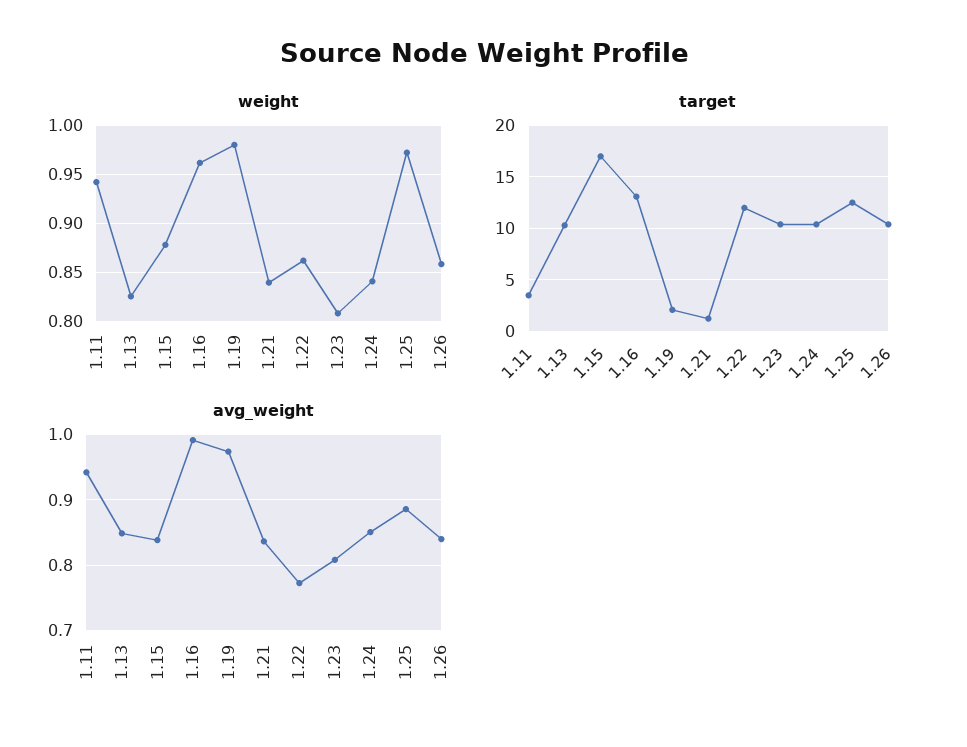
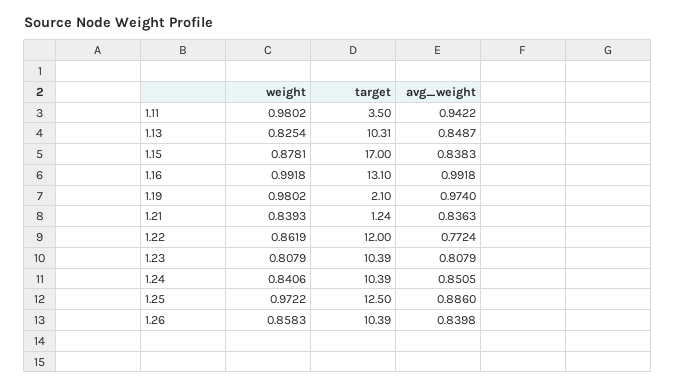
  {
    "weight": {
-     "1.11": 0.94,
+     "1.11": 0.9802,
      "1.13": 0.8254,
      "1.15": 0.8781,
-     "1.16": 0.96,
+     "1.16": 0.9918,
      "1.19": 0.9802,
      "1.21": 0.8393,
      "1.22": 0.8619,
      "1.23": 0.8079,
      "1.24": 0.8406,
      "1.25": 0.9722,
      "1.26": 0.8583
    },
    "target": {
      "1.11": 3.5,
      "1.13": 10.31,
      "1.15": 17,
      "1.16": 13.1,
      "1.19": 2.1,
      "1.21": 1.24,
      "1.22": 12,
      "1.23": 10.39,
      "1.24": 10.39,
      "1.25": 12.5,
      "1.26": 10.39
    },
    "avg_weight": {
      "1.11": 0.9422,
      "1.13": 0.8487,
      "1.15": 0.8383,
      "1.16": 0.9918,
      "1.19": 0.974,
      "1.21": 0.8363,
      "1.22": 0.7724,
      "1.23": 0.8079,
      "1.24": 0.8505,
      "1.25": 0.886,
      "1.26": 0.8398
    }
  }

